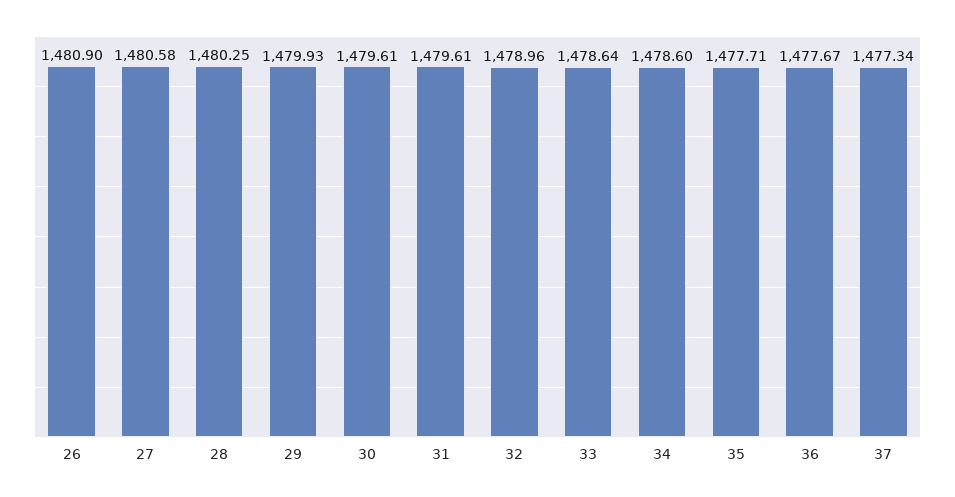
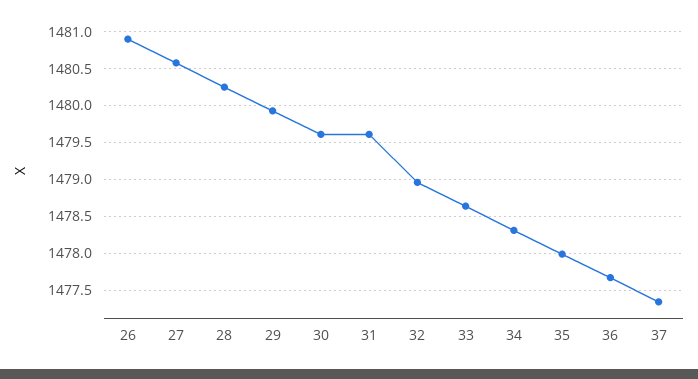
  {
    "26": 1480.9,
    "27": 1480.58,
    "28": 1480.25,
    "29": 1479.93,
    "30": 1479.61,
    "31": 1479.61,
    "32": 1478.96,
    "33": 1478.64,
-   "34": 1478.6,
+   "34": 1478.3,
-   "35": 1477.71,
+   "35": 1478,
    "36": 1477.67,
    "37": 1477.34
  }

